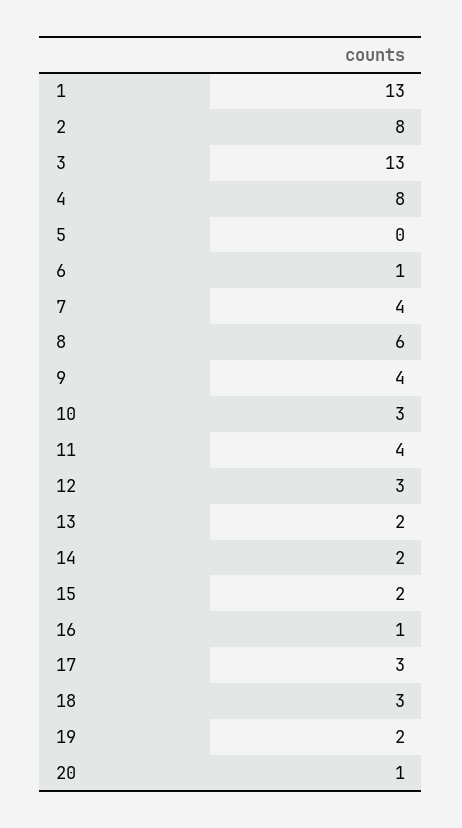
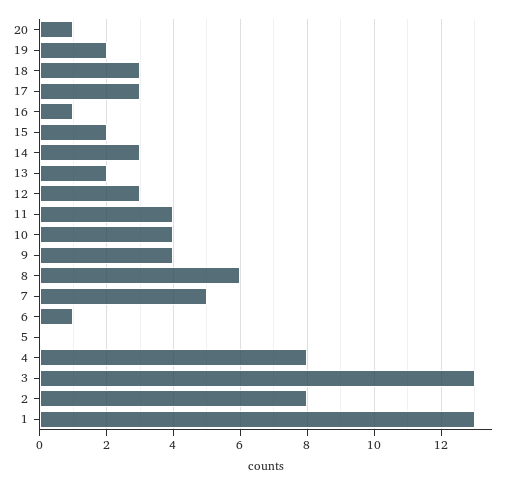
  {
    "1": 13,
    "2": 8,
    "3": 13,
    "4": 8,
    "5": 0,
    "6": 1,
-   "7": 4,
+   "7": 5,
    "8": 6,
    "9": 4,
-   "10": 3,
+   "10": 4,
    "11": 4,
    "12": 3,
    "13": 2,
-   "14": 2,
+   "14": 3,
    "15": 2,
    "16": 1,
    "17": 3,
    "18": 3,
    "19": 2,
    "20": 1
  }

